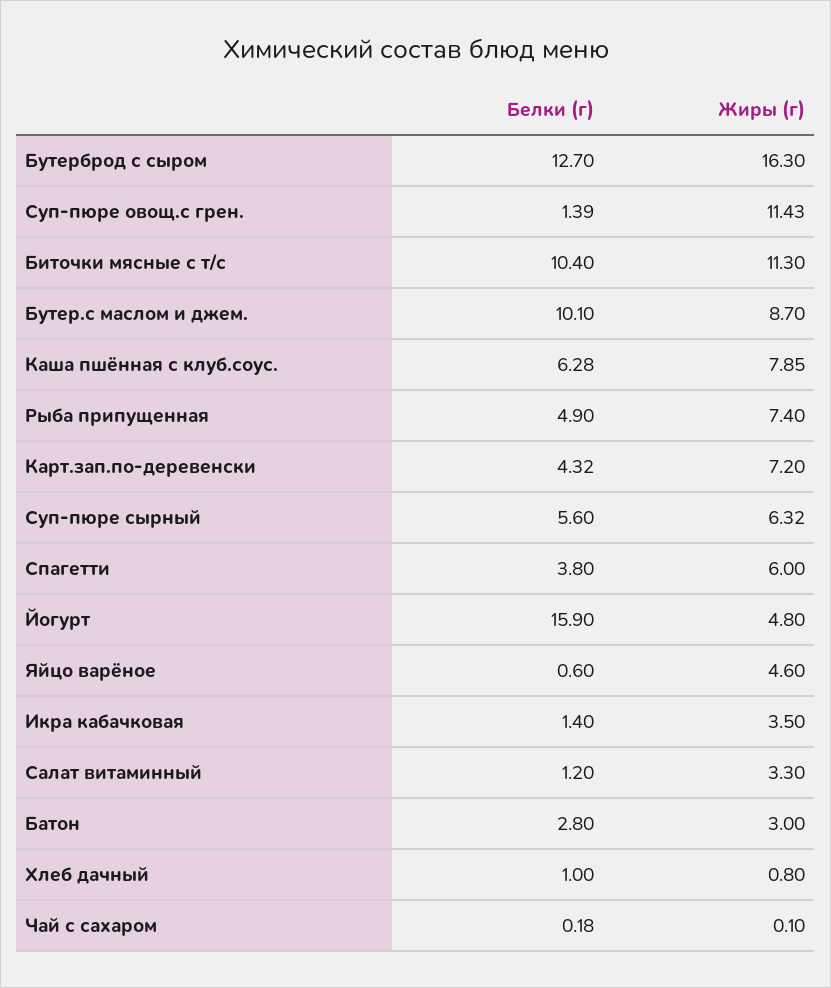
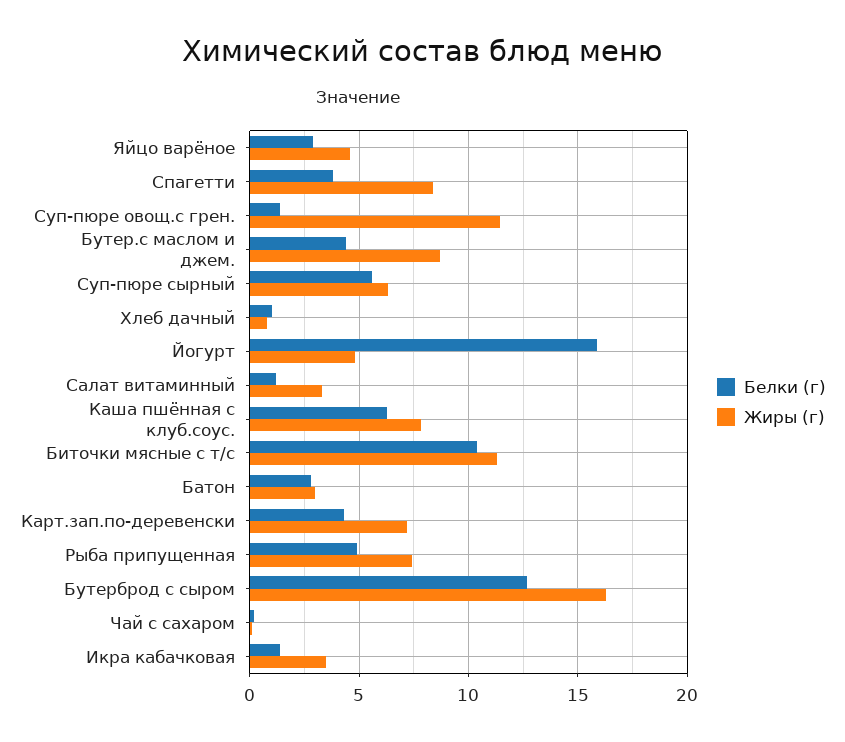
  {
    "Белки (г)": {
      "Бутерброд с сыром": 12.7,
      "Суп-пюре овощ.с грен.": 1.39,
      "Биточки мясные с т/с": 10.4,
-     "Бутер.с маслом и джем.": 10.1,
+     "Бутер.с маслом и джем.": 4.5,
      "Каша пшённая с клуб.соус.": 6.28,
      "Рыба припущенная": 4.9,
      "Карт.зап.по-деревенски": 4.32,
      "Суп-пюре сырный": 5.6,
      "Спагетти": 3.8,
      "Йогурт": 15.9,
-     "Яйцо варёное": 0.6,
+     "Яйцо варёное": 3,
      "Икра кабачковая": 1.4,
      "Салат витаминный": 1.2,
      "Батон": 2.8,
      "Хлеб дачный": 1,
      "Чай с сахаром": 0.18
    },
    "Жиры (г)": {
      "Бутерброд с сыром": 16.3,
      "Суп-пюре овощ.с грен.": 11.43,
      "Биточки мясные с т/с": 11.3,
      "Бутер.с маслом и джем.": 8.7,
      "Каша пшённая с клуб.соус.": 7.85,
      "Рыба припущенная": 7.4,
      "Карт.зап.по-деревенски": 7.2,
      "Суп-пюре сырный": 6.32,
-     "Спагетти": 6,
+     "Спагетти": 8.5,
      "Йогурт": 4.8,
      "Яйцо варёное": 4.6,
      "Икра кабачковая": 3.5,
      "Салат витаминный": 3.3,
      "Батон": 3,
      "Хлеб дачный": 0.8,
      "Чай с сахаром": 0.1
    }
  }

